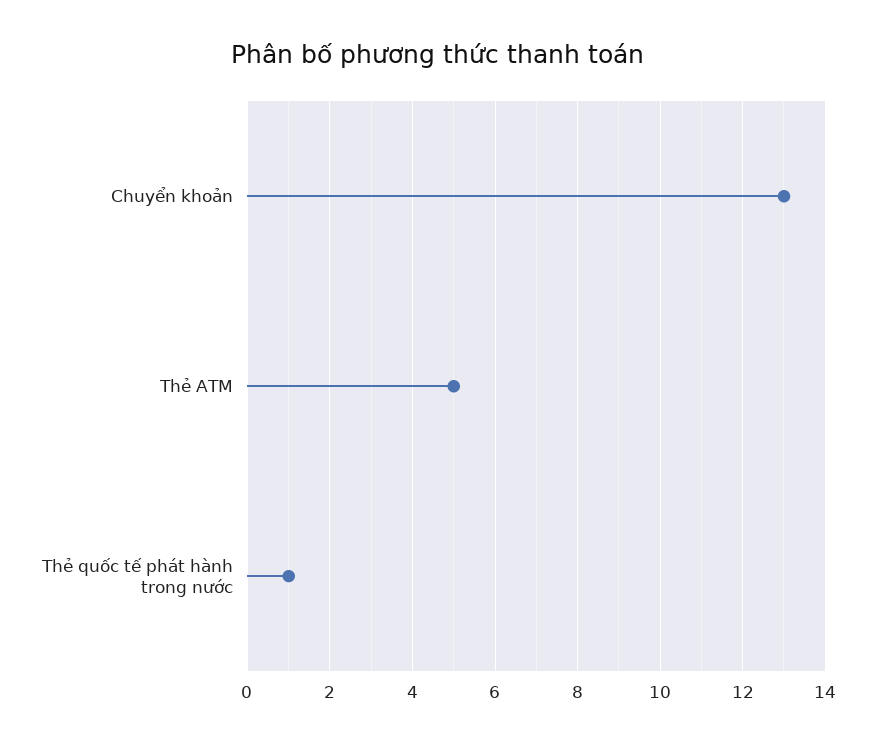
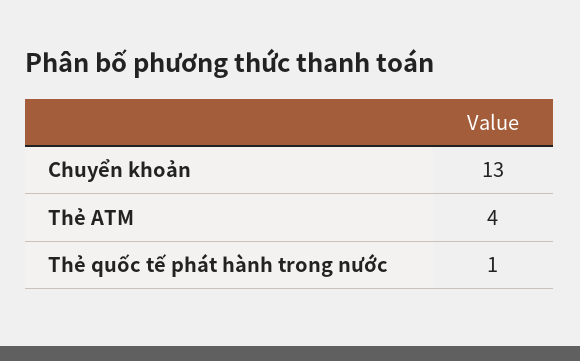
  {
    "Chuyển khoản": 13,
-   "Thẻ ATM": 5,
+   "Thẻ ATM": 4,
    "Thẻ quốc tế phát hành trong nước": 1
  }

